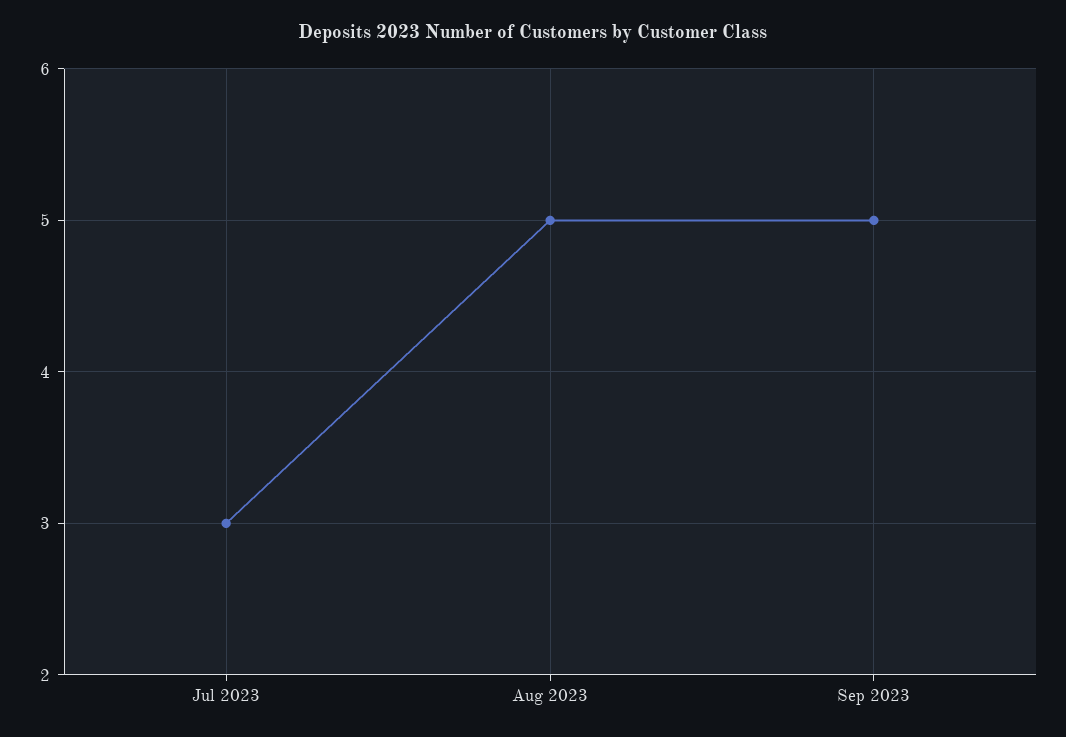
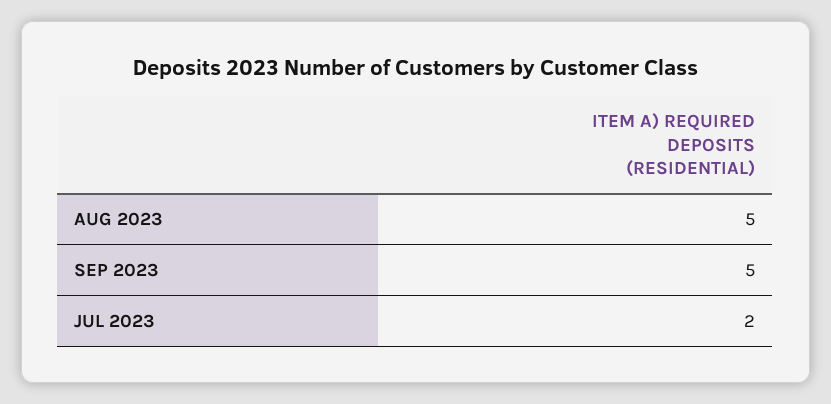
  {
-   "Jul 2023": 3,
+   "Jul 2023": 2,
    "Aug 2023": 5,
    "Sep 2023": 5
  }

